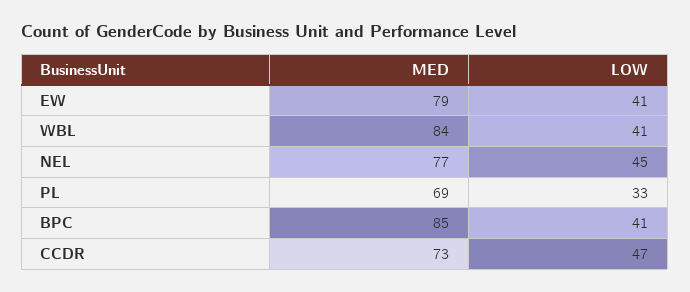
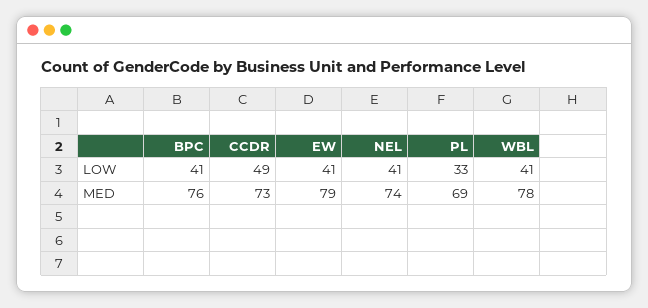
  {
    "MED": {
      "EW": 79,
-     "WBL": 84,
+     "WBL": 78,
-     "NEL": 77,
+     "NEL": 74,
      "PL": 69,
-     "BPC": 85,
+     "BPC": 76,
      "CCDR": 73
    },
    "LOW": {
      "EW": 41,
      "WBL": 41,
-     "NEL": 45,
+     "NEL": 41,
      "PL": 33,
      "BPC": 41,
-     "CCDR": 47
+     "CCDR": 49
    }
  }

